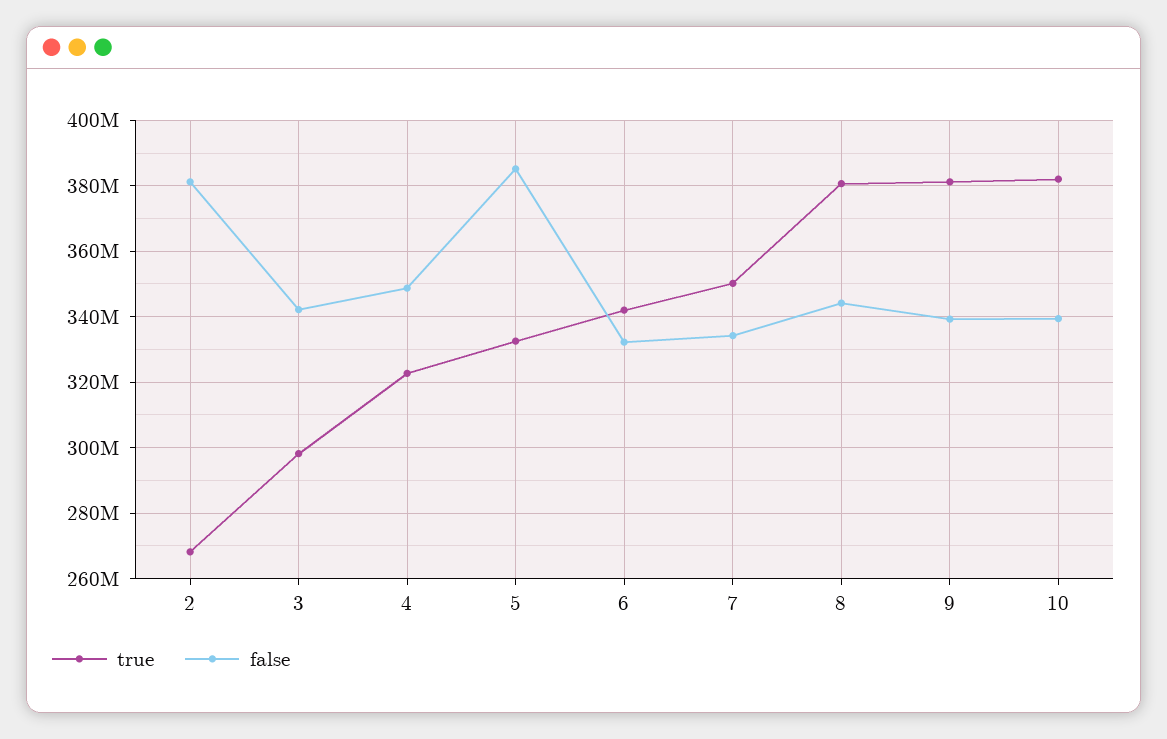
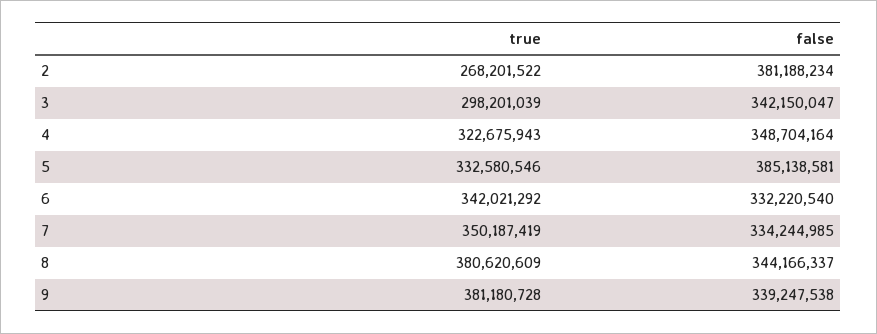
  {
    "true": {
      "2": 268201522,
      "3": 298201039,
      "4": 322675943,
      "5": 332580546,
      "6": 342021292,
      "7": 350187419,
      "8": 380620609,
-     "9": 381180728,
+     "9": 381180728
-     "10": 382000000
    },
    "false": {
      "2": 381188234,
      "3": 342150047,
      "4": 348704164,
      "5": 385138581,
      "6": 332220540,
      "7": 334244985,
      "8": 344166337,
-     "9": 339247538,
+     "9": 339247538
-     "10": 340000000
    }
  }

